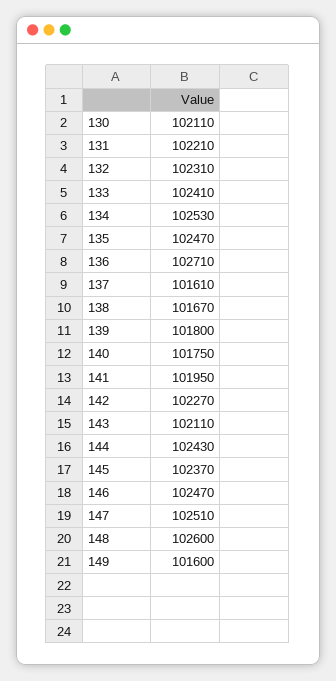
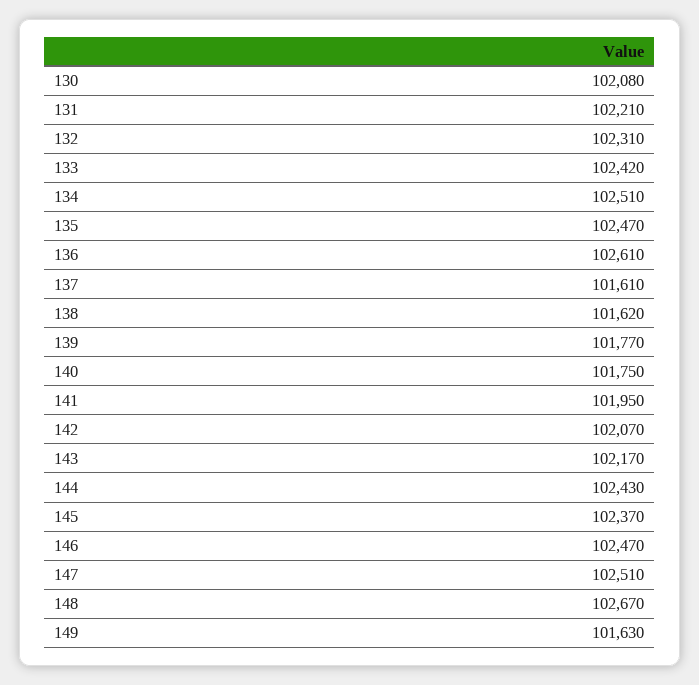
  {
-   "130": 102110,
+   "130": 102080,
    "131": 102210,
    "132": 102310,
-   "133": 102410,
+   "133": 102420,
-   "134": 102530,
+   "134": 102510,
    "135": 102470,
-   "136": 102710,
+   "136": 102610,
    "137": 101610,
-   "138": 101670,
+   "138": 101620,
-   "139": 101800,
+   "139": 101770,
    "140": 101750,
    "141": 101950,
-   "142": 102270,
+   "142": 102070,
-   "143": 102110,
+   "143": 102170,
    "144": 102430,
    "145": 102370,
    "146": 102470,
    "147": 102510,
-   "148": 102600,
+   "148": 102670,
-   "149": 101600
+   "149": 101630
  }

